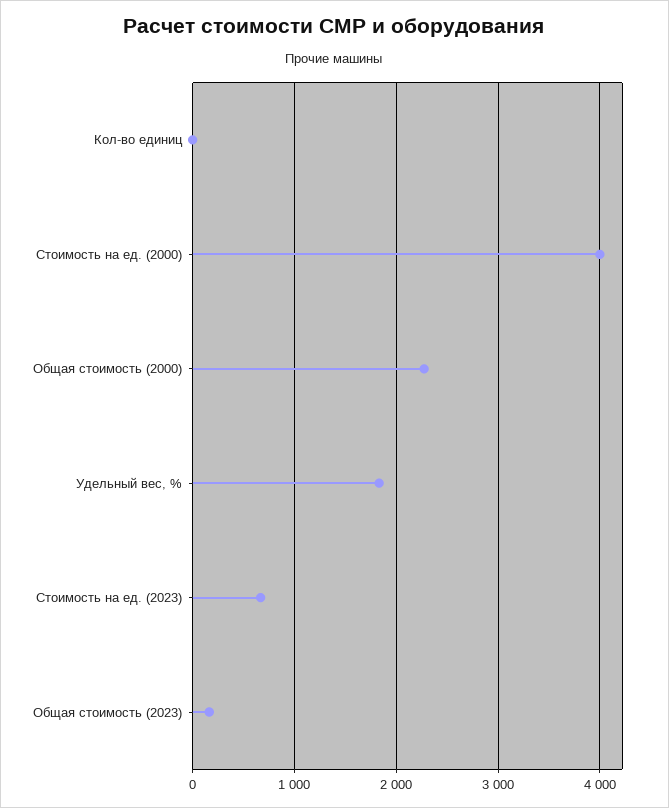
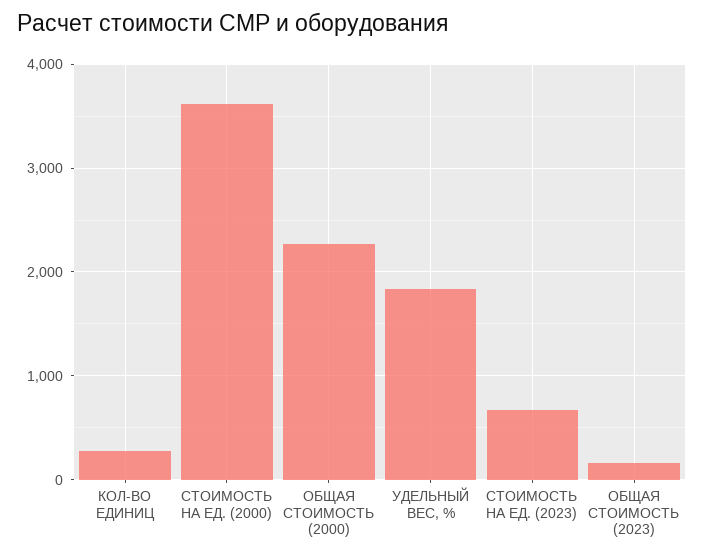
  {
-   "Кол-во единиц": 0,
+   "Кол-во единиц": 300,
-   "Стоимость на ед. (2000)": 4000,
+   "Стоимость на ед. (2000)": 3600,
    "Общая стоимость (2000)": 2300,
    "Удельный вес, %": 1800,
    "Стоимость на ед. (2023)": 700,
    "Общая стоимость (2023)": 200
  }

